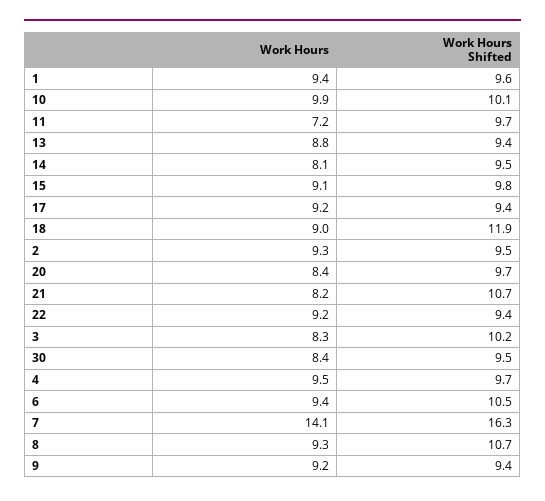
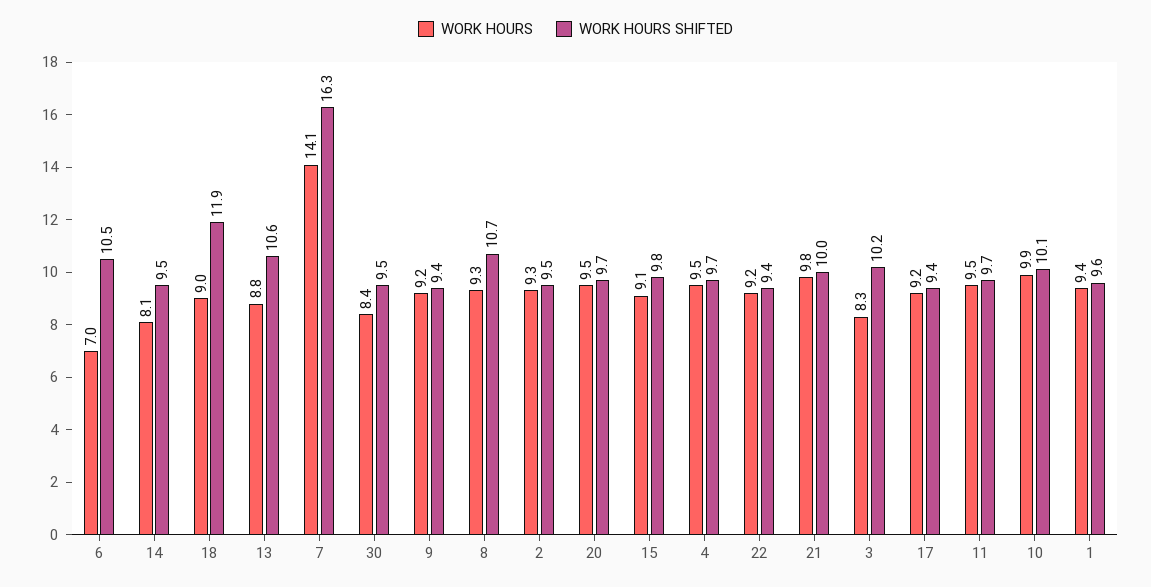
  {
    "Work Hours": {
      "1": 9.4,
      "10": 9.9,
-     "11": 7.2,
+     "11": 9.5,
      "13": 8.8,
      "14": 8.1,
      "15": 9.1,
      "17": 9.2,
      "18": 9,
      "2": 9.3,
-     "20": 8.4,
+     "20": 9.5,
-     "21": 8.2,
+     "21": 9.8,
      "22": 9.2,
      "3": 8.3,
      "30": 8.4,
      "4": 9.5,
-     "6": 9.4,
+     "6": 7,
      "7": 14.1,
      "8": 9.3,
      "9": 9.2
    },
    "Work Hours Shifted": {
      "1": 9.6,
      "10": 10.1,
      "11": 9.7,
-     "13": 9.4,
+     "13": 10.6,
      "14": 9.5,
      "15": 9.8,
      "17": 9.4,
      "18": 11.9,
      "2": 9.5,
      "20": 9.7,
-     "21": 10.7,
+     "21": 10,
      "22": 9.4,
      "3": 10.2,
      "30": 9.5,
      "4": 9.7,
      "6": 10.5,
      "7": 16.3,
      "8": 10.7,
      "9": 9.4
    }
  }

